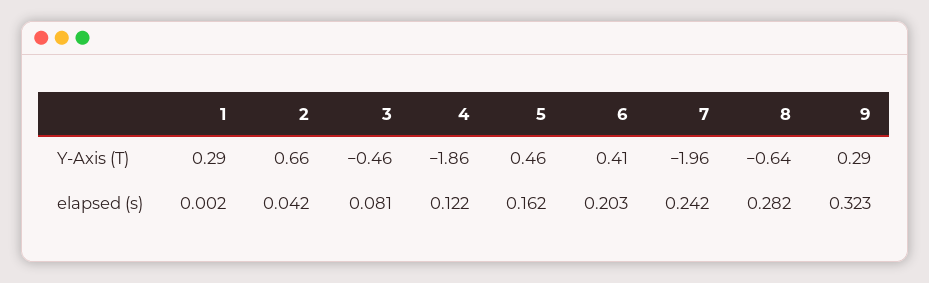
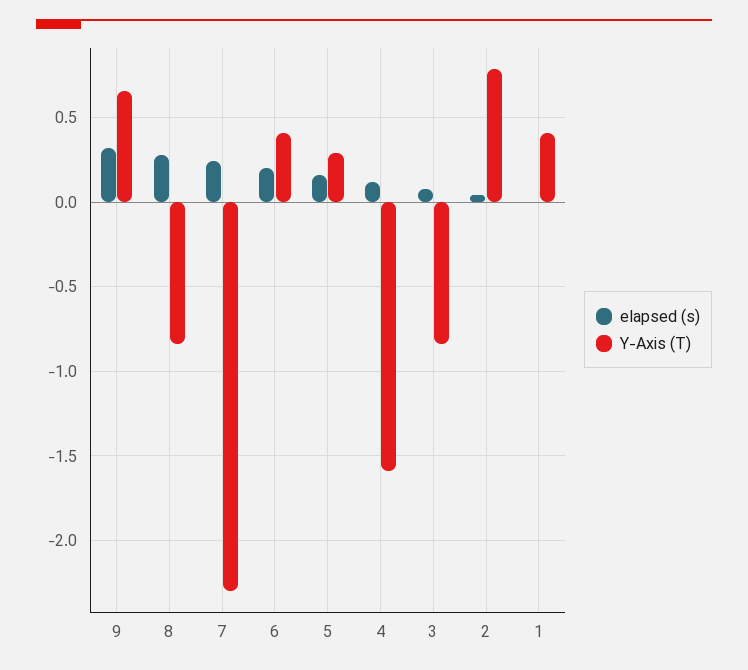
  {
    "Y-Axis (T)": {
-     "1": 0.29,
+     "1": 0.4,
-     "2": 0.66,
+     "2": 0.8,
-     "3": -0.46,
+     "3": -0.85,
-     "4": -1.86,
+     "4": -1.6,
-     "5": 0.46,
+     "5": 0.3,
      "6": 0.41,
-     "7": -1.96,
+     "7": -2.3,
-     "8": -0.64,
+     "8": -0.85,
-     "9": 0.29
+     "9": 0.65
    },
    "elapsed (s)": {
      "1": 0.002,
      "2": 0.042,
      "3": 0.081,
      "4": 0.122,
      "5": 0.162,
      "6": 0.203,
      "7": 0.242,
      "8": 0.282,
      "9": 0.323
    }
  }

